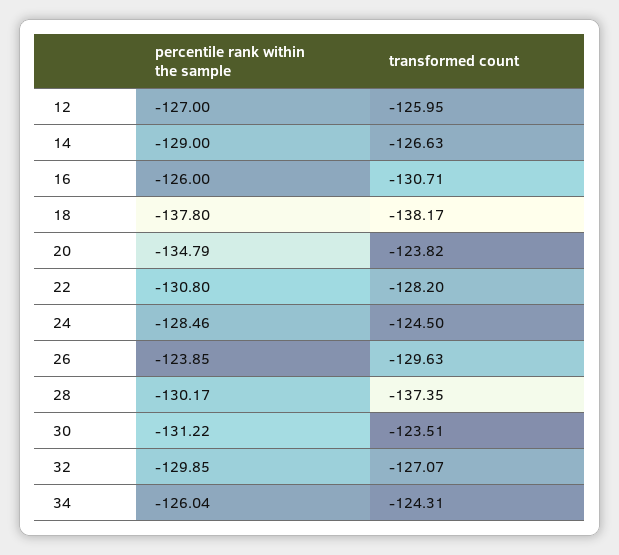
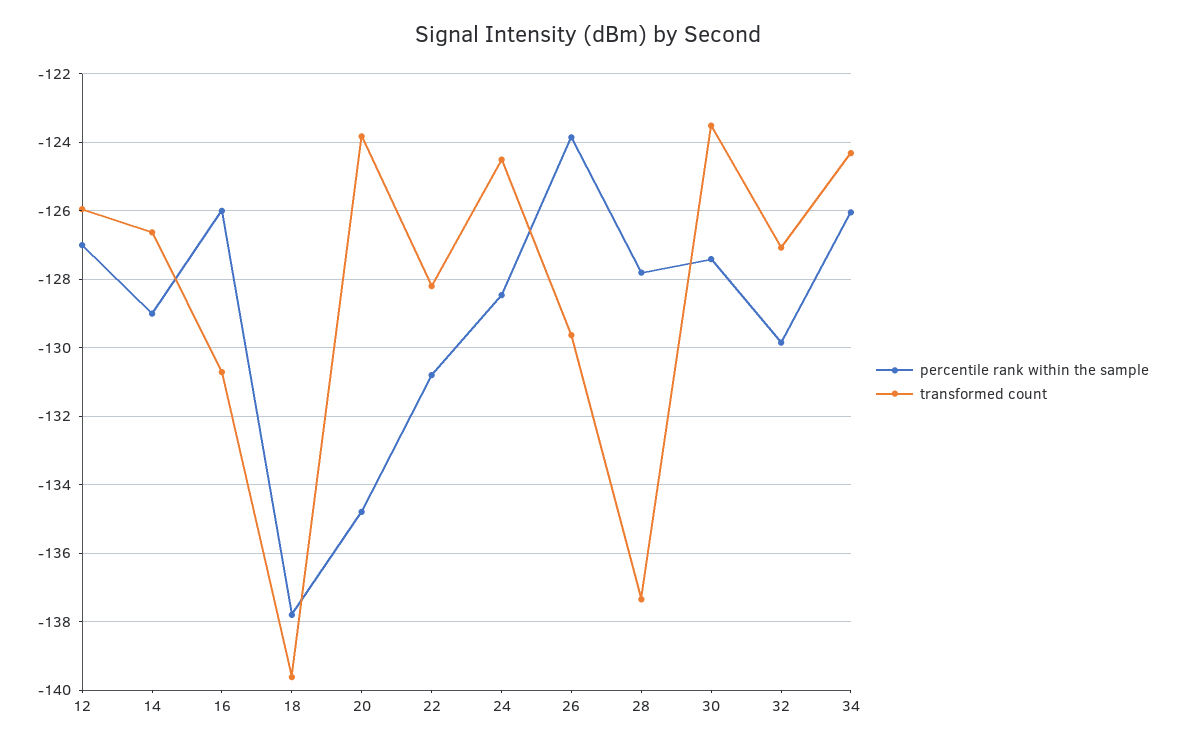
  {
    "percentile rank within the sample": {
      "12": -127,
      "14": -129,
      "16": -126,
      "18": -137.8,
      "20": -134.79,
      "22": -130.8,
      "24": -128.46,
      "26": -123.85,
-     "28": -130.17,
+     "28": -127.8,
-     "30": -131.22,
+     "30": -127.4,
      "32": -129.85,
      "34": -126.04
    },
    "transformed count": {
      "12": -125.95,
      "14": -126.63,
      "16": -130.71,
-     "18": -138.17,
+     "18": -139.6,
      "20": -123.82,
      "22": -128.2,
      "24": -124.5,
      "26": -129.63,
      "28": -137.35,
      "30": -123.51,
      "32": -127.07,
      "34": -124.31
    }
  }

